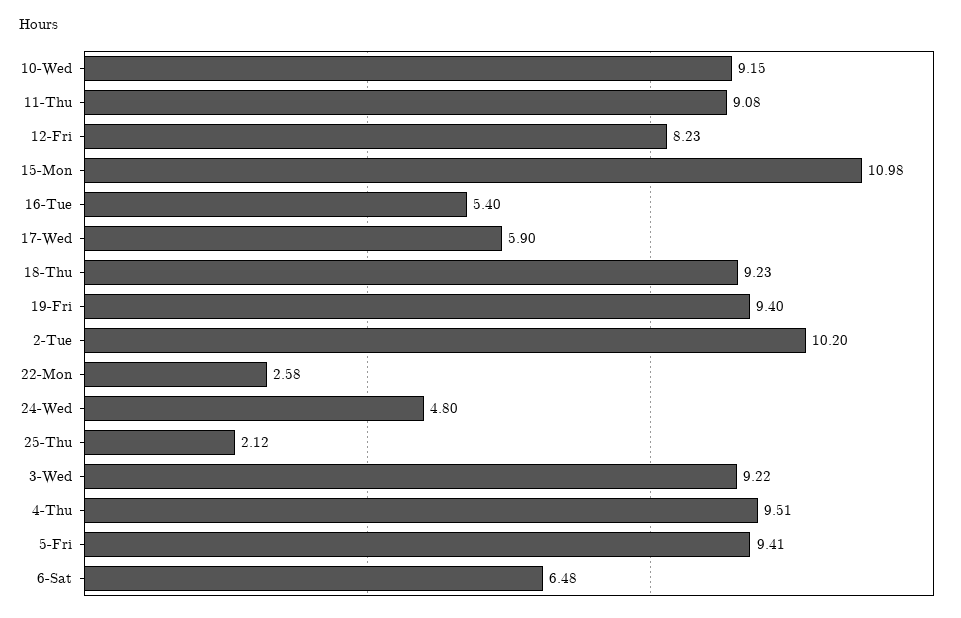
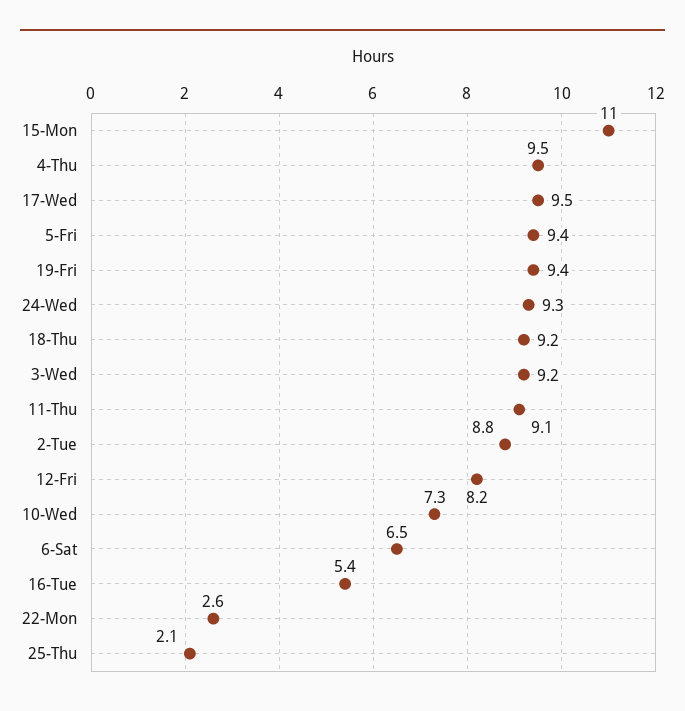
  {
-   "10-Wed": 9.15,
+   "10-Wed": 7.3,
    "11-Thu": 9.08,
    "12-Fri": 8.23,
    "15-Mon": 10.98,
    "16-Tue": 5.4,
-   "17-Wed": 5.9,
+   "17-Wed": 9.5,
    "18-Thu": 9.23,
    "19-Fri": 9.4,
-   "2-Tue": 10.2,
+   "2-Tue": 8.8,
    "22-Mon": 2.58,
-   "24-Wed": 4.8,
+   "24-Wed": 9.3,
    "25-Thu": 2.12,
    "3-Wed": 9.22,
    "4-Thu": 9.51,
    "5-Fri": 9.41,
    "6-Sat": 6.48
  }

